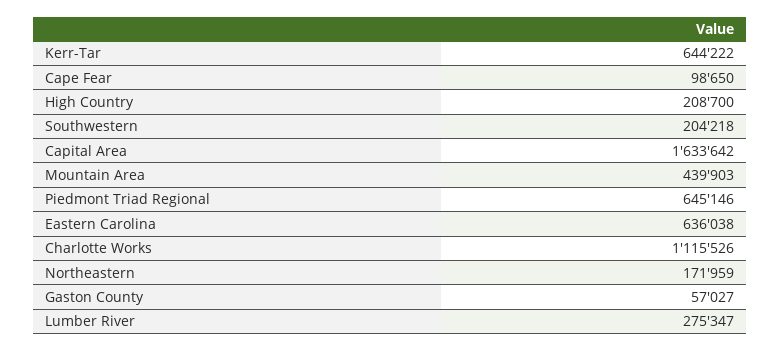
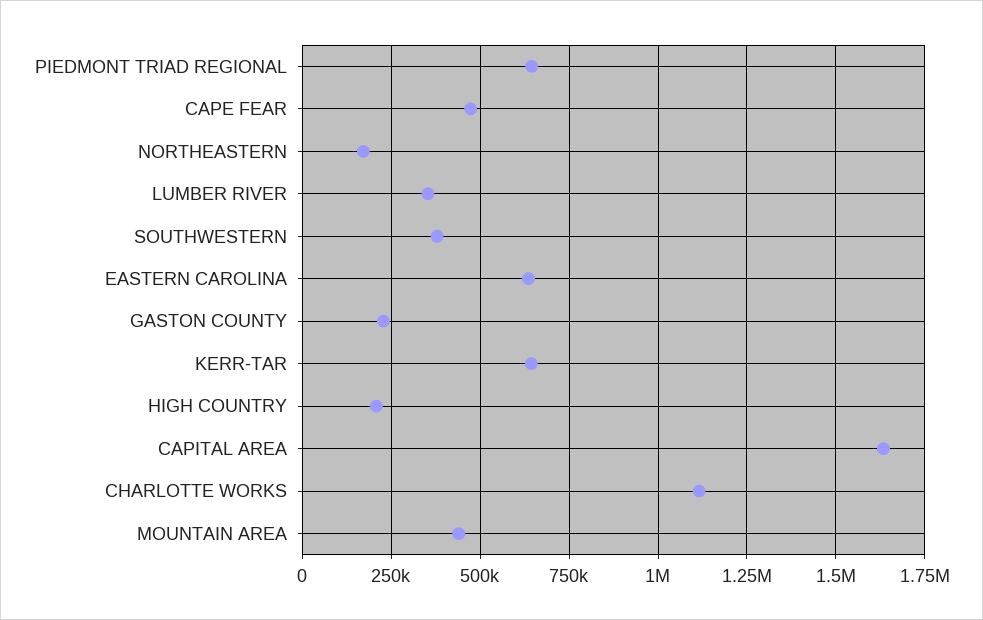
  {
    "Kerr-Tar": 644222,
-   "Cape Fear": 98650,
+   "Cape Fear": 475000,
    "High Country": 208700,
-   "Southwestern": 204218,
+   "Southwestern": 375000,
    "Capital Area": 1633642,
    "Mountain Area": 439903,
    "Piedmont Triad Regional": 645146,
    "Eastern Carolina": 636038,
    "Charlotte Works": 1115526,
    "Northeastern": 171959,
-   "Gaston County": 57027,
+   "Gaston County": 225000,
-   "Lumber River": 275347
+   "Lumber River": 350000
  }

